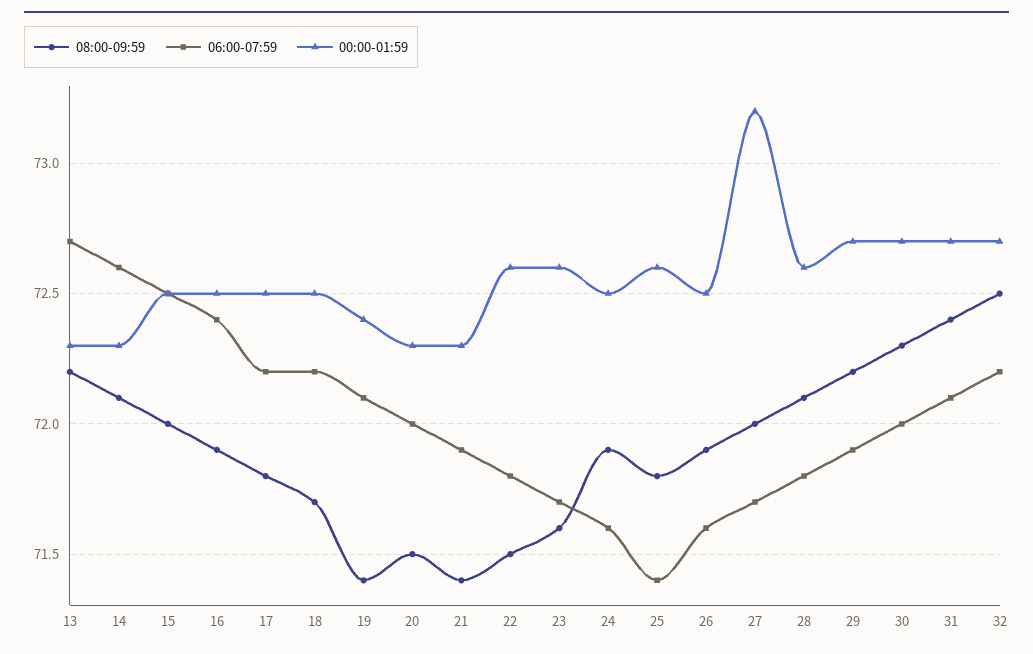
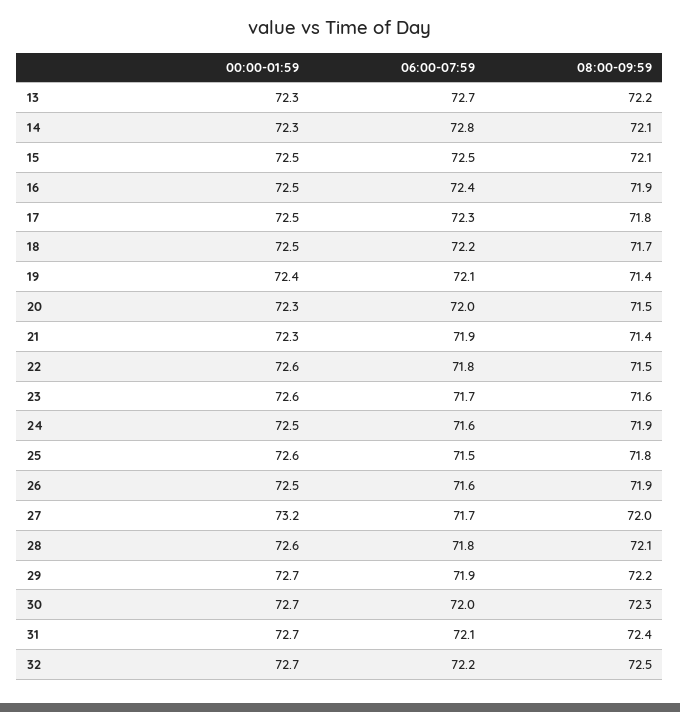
  {
    "08:00-09:59": {
      "13": 72.2,
      "14": 72.1,
-     "15": 72,
+     "15": 72.1,
      "16": 71.9,
      "17": 71.8,
      "18": 71.7,
      "19": 71.4,
      "20": 71.5,
      "21": 71.4,
      "22": 71.5,
      "23": 71.6,
      "24": 71.9,
      "25": 71.8,
      "26": 71.9,
      "27": 72,
      "28": 72.1,
      "29": 72.2,
      "30": 72.3,
      "31": 72.4,
      "32": 72.5
    },
    "06:00-07:59": {
      "13": 72.7,
-     "14": 72.6,
+     "14": 72.8,
      "15": 72.5,
      "16": 72.4,
-     "17": 72.2,
+     "17": 72.3,
      "18": 72.2,
      "19": 72.1,
      "20": 72,
      "21": 71.9,
      "22": 71.8,
      "23": 71.7,
      "24": 71.6,
-     "25": 71.4,
+     "25": 71.5,
      "26": 71.6,
      "27": 71.7,
      "28": 71.8,
      "29": 71.9,
      "30": 72,
      "31": 72.1,
      "32": 72.2
    },
    "00:00-01:59": {
      "13": 72.3,
      "14": 72.3,
      "15": 72.5,
      "16": 72.5,
      "17": 72.5,
      "18": 72.5,
      "19": 72.4,
      "20": 72.3,
      "21": 72.3,
      "22": 72.6,
      "23": 72.6,
      "24": 72.5,
      "25": 72.6,
      "26": 72.5,
      "27": 73.2,
      "28": 72.6,
      "29": 72.7,
      "30": 72.7,
      "31": 72.7,
      "32": 72.7
    }
  }

